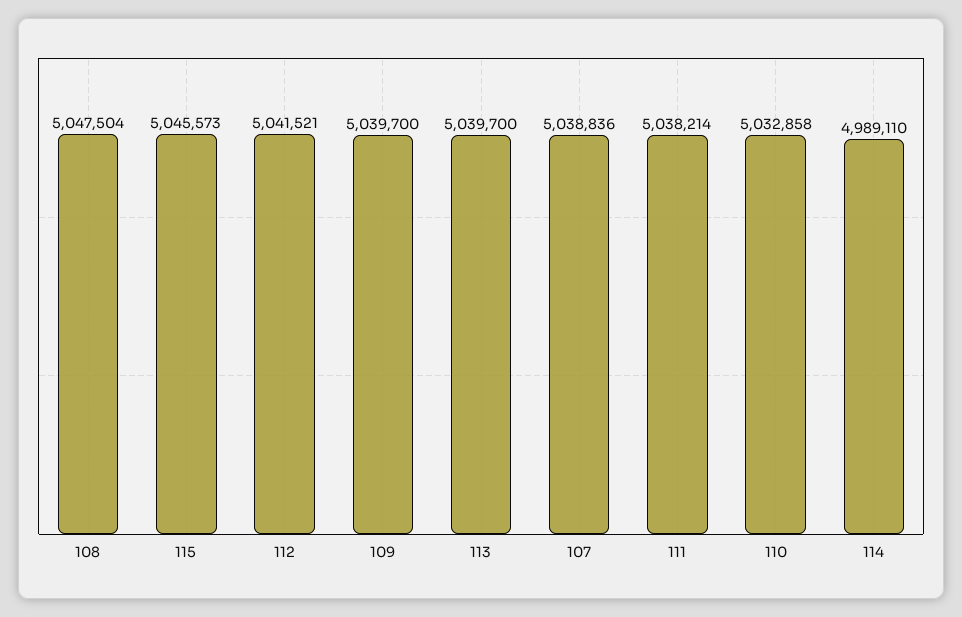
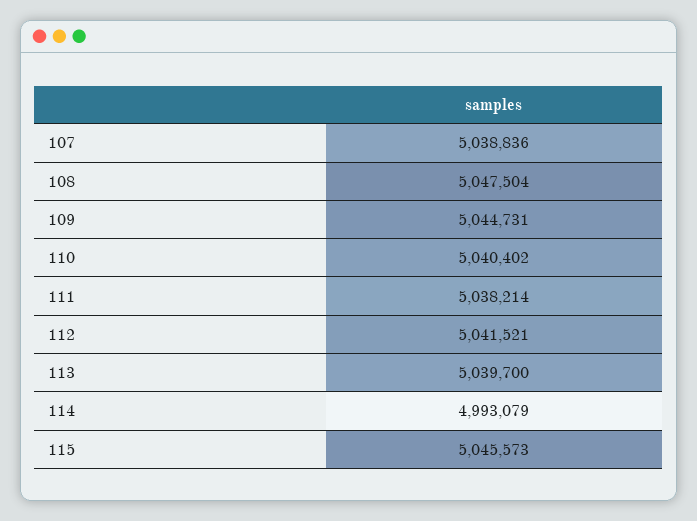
  {
    "108": 5047504,
    "115": 5045573,
    "112": 5041521,
-   "109": 5039700,
+   "109": 5044731,
    "113": 5039700,
    "107": 5038836,
    "111": 5038214,
-   "110": 5032858,
+   "110": 5040402,
-   "114": 4989110
+   "114": 4993079
  }

